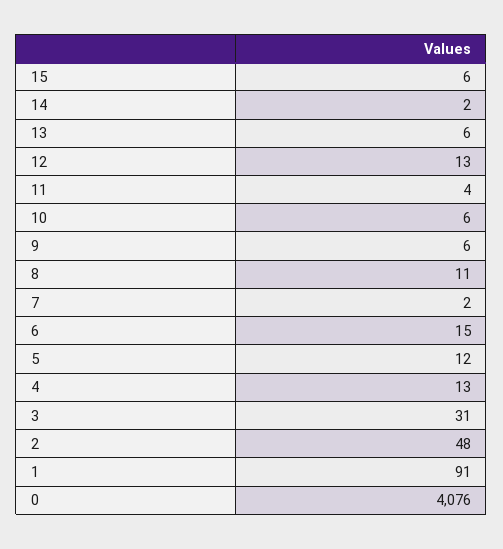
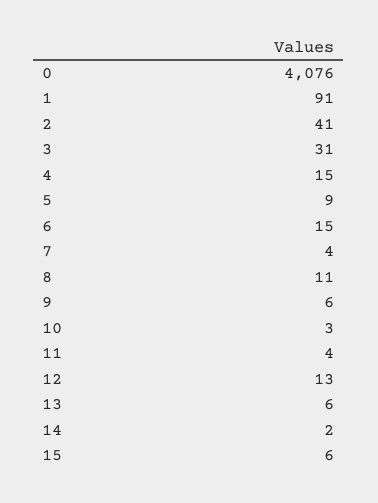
  {
    "15": 6,
    "14": 2,
    "13": 6,
    "12": 13,
    "11": 4,
-   "10": 6,
+   "10": 3,
    "9": 6,
    "8": 11,
-   "7": 2,
+   "7": 4,
    "6": 15,
-   "5": 12,
+   "5": 9,
-   "4": 13,
+   "4": 15,
    "3": 31,
-   "2": 48,
+   "2": 41,
    "1": 91,
    "0": 4076
  }

